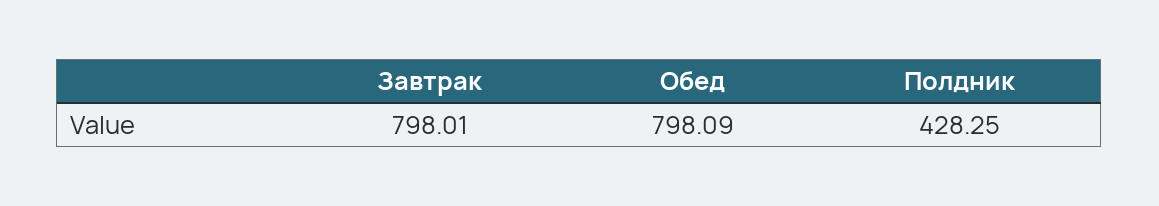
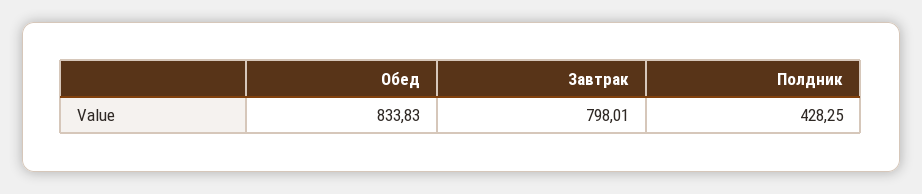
  {
    "Завтрак": 798.01,
-   "Обед": 798.09,
+   "Обед": 833.83,
    "Полдник": 428.25
  }

